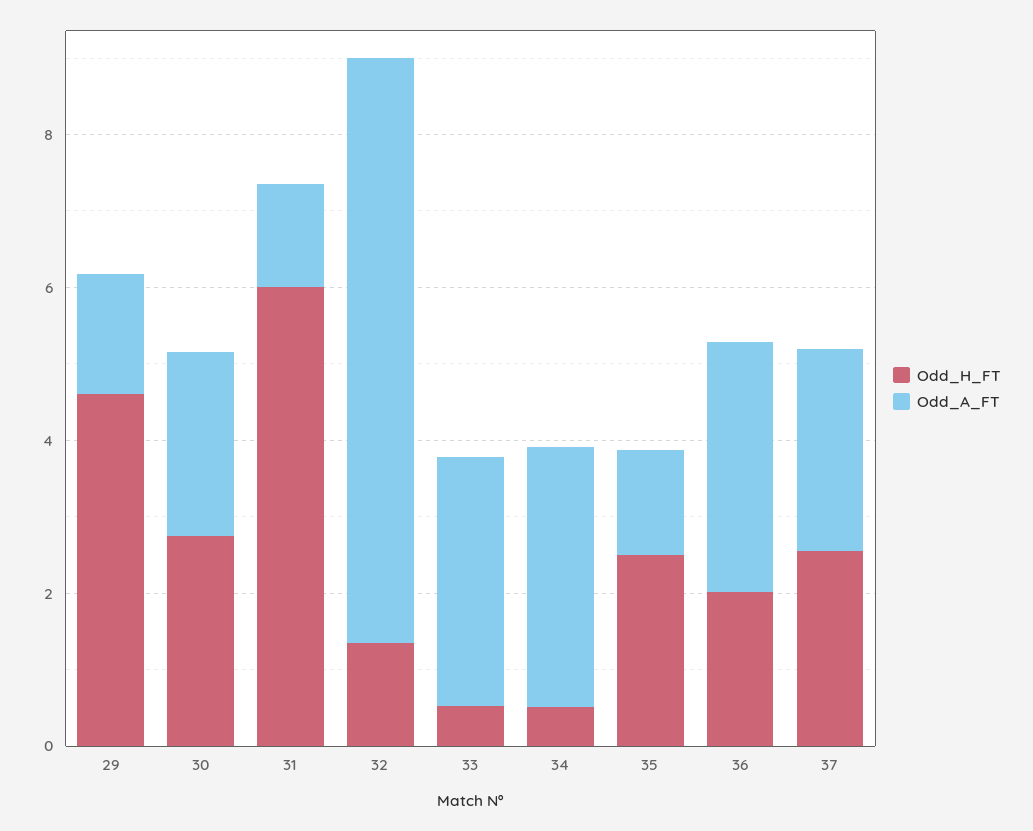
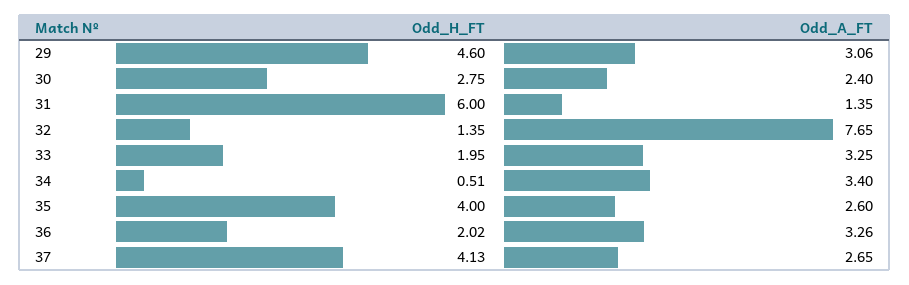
  {
    "Odd_H_FT": {
      "29": 4.6,
      "30": 2.75,
      "31": 6,
      "32": 1.35,
-     "33": 0.5,
+     "33": 1.95,
      "34": 0.51,
-     "35": 2.5,
+     "35": 4,
      "36": 2.02,
-     "37": 2.5
+     "37": 4.13
    },
    "Odd_A_FT": {
-     "29": 1.5,
+     "29": 3.06,
      "30": 2.4,
      "31": 1.35,
      "32": 7.65,
      "33": 3.25,
      "34": 3.4,
-     "35": 1.5,
+     "35": 2.6,
      "36": 3.26,
      "37": 2.65
    }
  }

